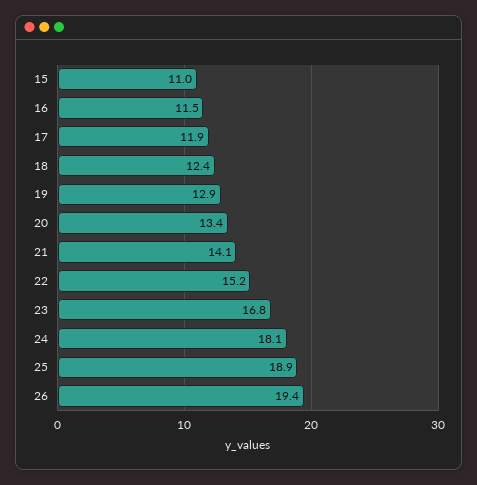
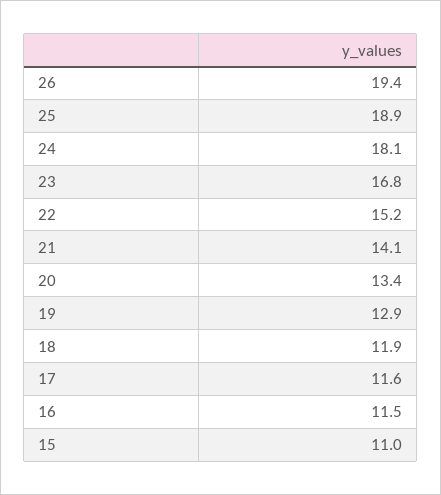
  {
    "15": 11,
    "16": 11.5,
-   "17": 11.9,
+   "17": 11.6,
-   "18": 12.4,
+   "18": 11.9,
    "19": 12.9,
    "20": 13.4,
    "21": 14.1,
    "22": 15.2,
    "23": 16.8,
    "24": 18.1,
    "25": 18.9,
    "26": 19.4
  }

